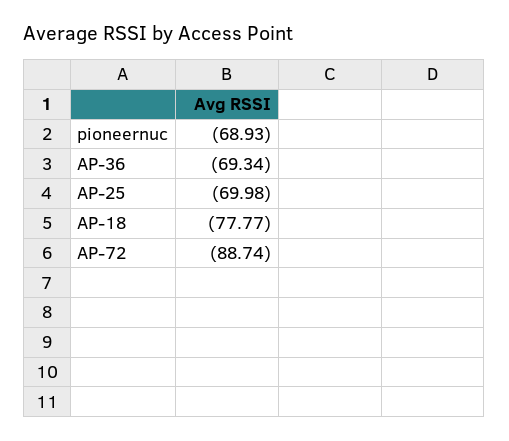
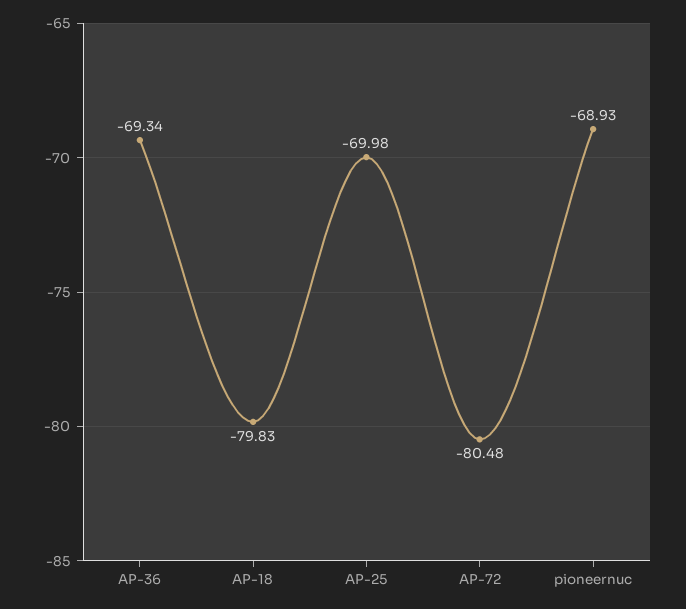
  {
    "pioneernuc": -68.93,
    "AP-36": -69.34,
    "AP-25": -69.98,
-   "AP-18": -77.77,
+   "AP-18": -79.83,
-   "AP-72": -88.74
+   "AP-72": -80.48
  }

